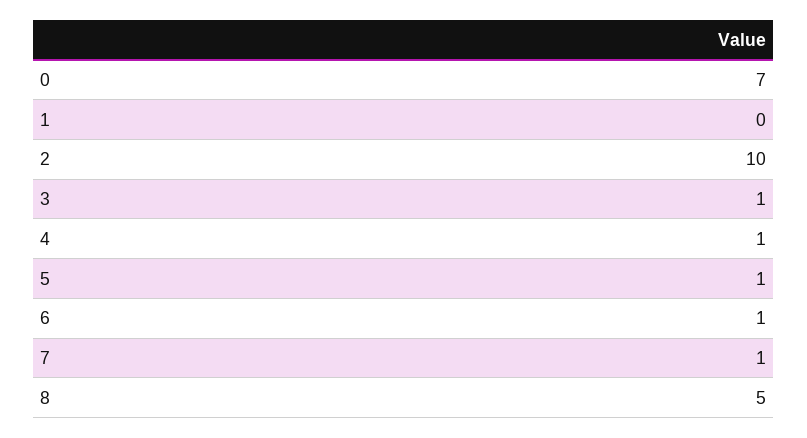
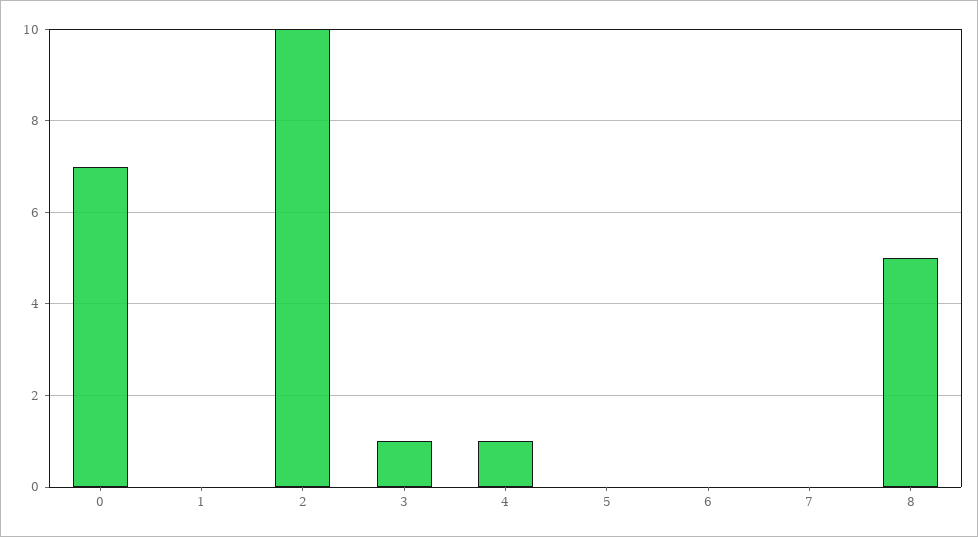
  {
    "0": 7,
    "1": 0,
    "2": 10,
    "3": 1,
    "4": 1,
-   "5": 1,
+   "5": 0,
-   "6": 1,
+   "6": 0,
-   "7": 1,
+   "7": 0,
    "8": 5
  }

